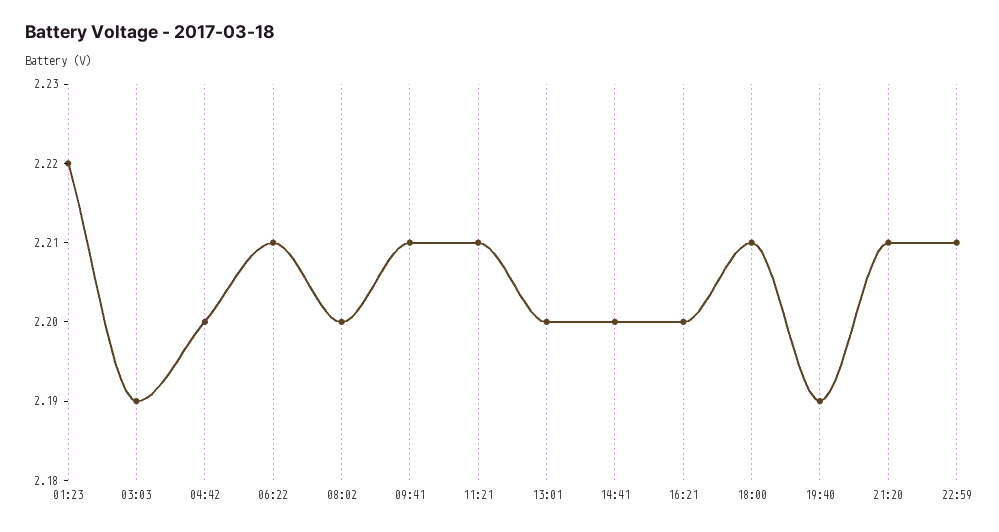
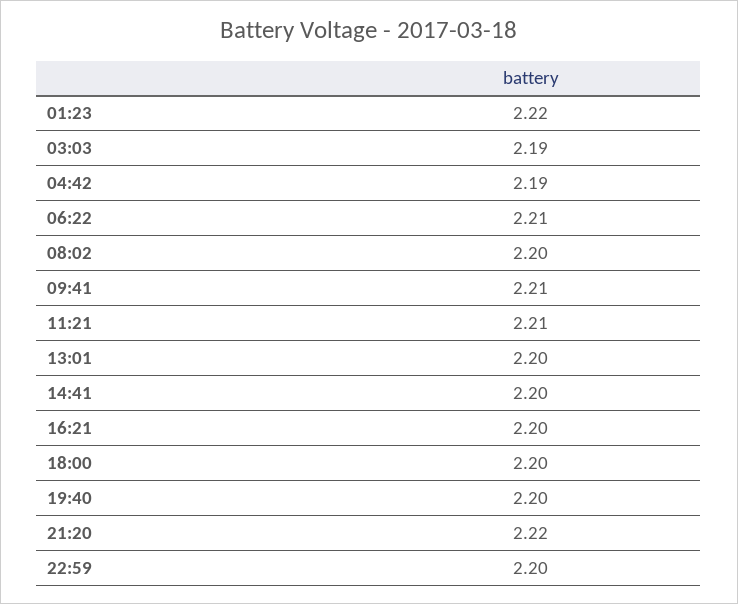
  {
    "01:23": 2.22,
    "03:03": 2.19,
-   "04:42": 2.2,
+   "04:42": 2.19,
    "06:22": 2.21,
    "08:02": 2.2,
    "09:41": 2.21,
    "11:21": 2.21,
    "13:01": 2.2,
    "14:41": 2.2,
    "16:21": 2.2,
-   "18:00": 2.21,
+   "18:00": 2.2,
-   "19:40": 2.19,
+   "19:40": 2.2,
-   "21:20": 2.21,
+   "21:20": 2.22,
-   "22:59": 2.21
+   "22:59": 2.2
  }

